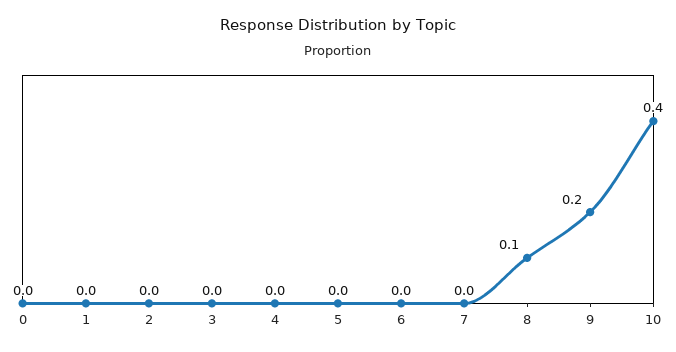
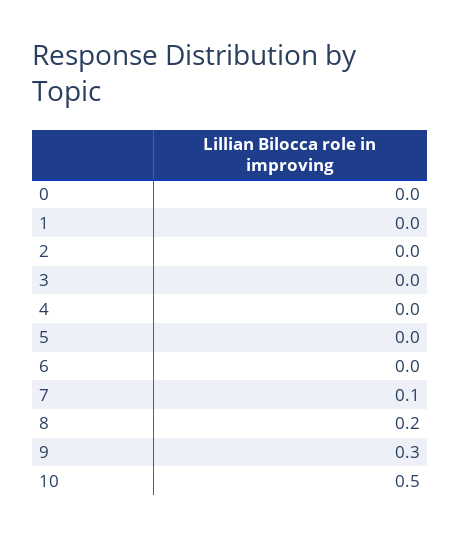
  {
    "0": 0,
    "1": 0,
    "2": 0,
    "3": 0,
    "4": 0,
    "5": 0,
    "6": 0,
-   "7": 0,
+   "7": 0.1,
-   "8": 0.1,
+   "8": 0.2,
-   "9": 0.2,
+   "9": 0.3,
-   "10": 0.4
+   "10": 0.5
  }

